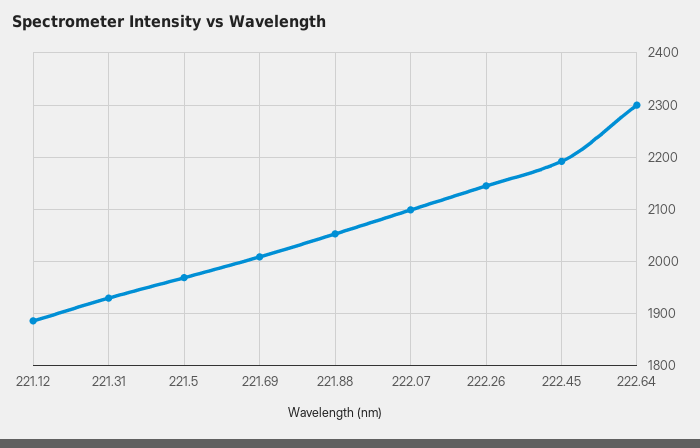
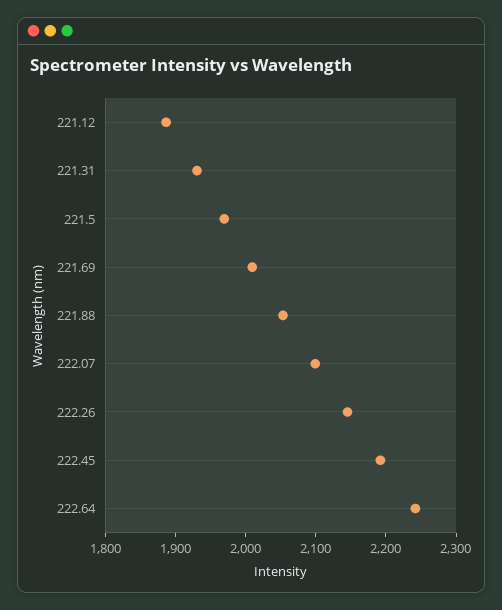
  {
    "221.12": 1880,
    "221.31": 1940,
    "221.5": 1960,
    "221.69": 2000,
    "221.88": 2060,
    "222.07": 2100,
    "222.26": 2140,
    "222.45": 2200,
-   "222.64": 2300
+   "222.64": 2240
  }

